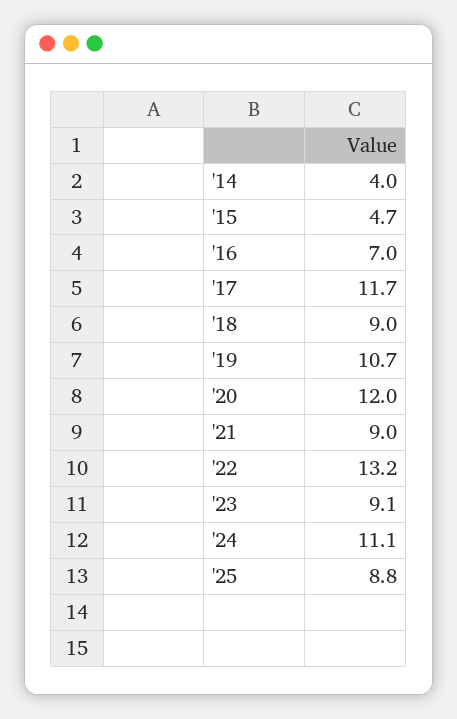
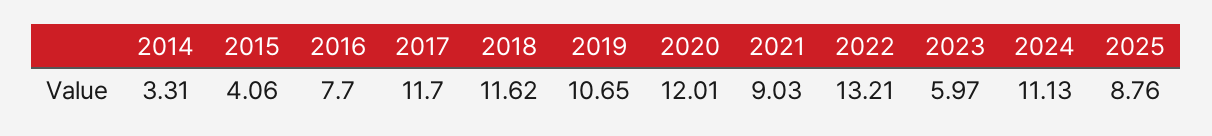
  {
-   "'14": 4,
+   "'14": 3.31,
-   "'15": 4.7,
+   "'15": 4.06,
-   "'16": 7,
+   "'16": 7.7,
    "'17": 11.7,
-   "'18": 9,
+   "'18": 11.62,
    "'19": 10.65,
    "'20": 12.01,
    "'21": 9.03,
    "'22": 13.21,
-   "'23": 9.1,
+   "'23": 5.97,
    "'24": 11.13,
    "'25": 8.76
  }

